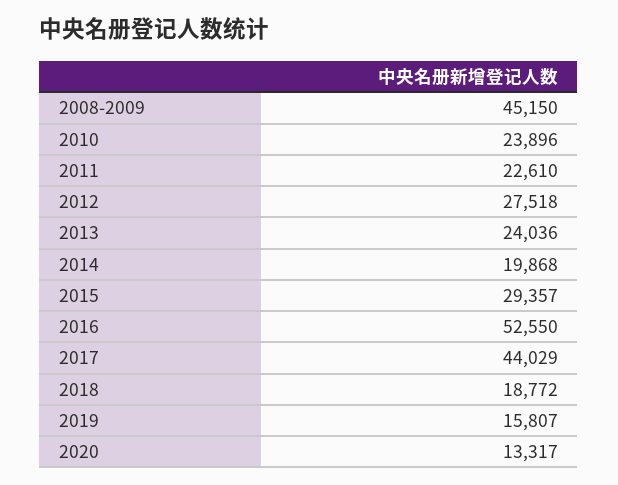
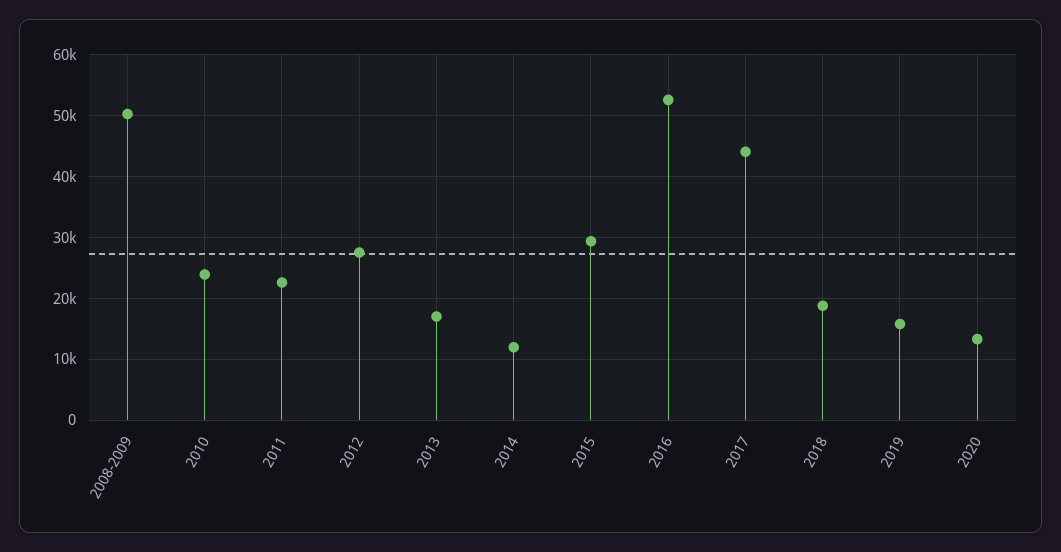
  {
-   "2008-2009": 45150,
+   "2008-2009": 50000,
    "2010": 23896,
    "2011": 22610,
    "2012": 27518,
-   "2013": 24036,
+   "2013": 17000,
-   "2014": 19868,
+   "2014": 12000,
    "2015": 29357,
    "2016": 52550,
    "2017": 44029,
    "2018": 18772,
    "2019": 15807,
    "2020": 13317
  }

